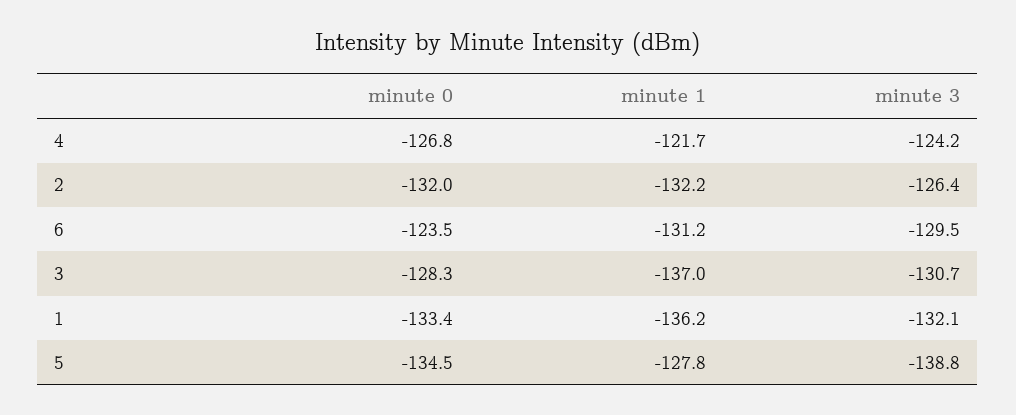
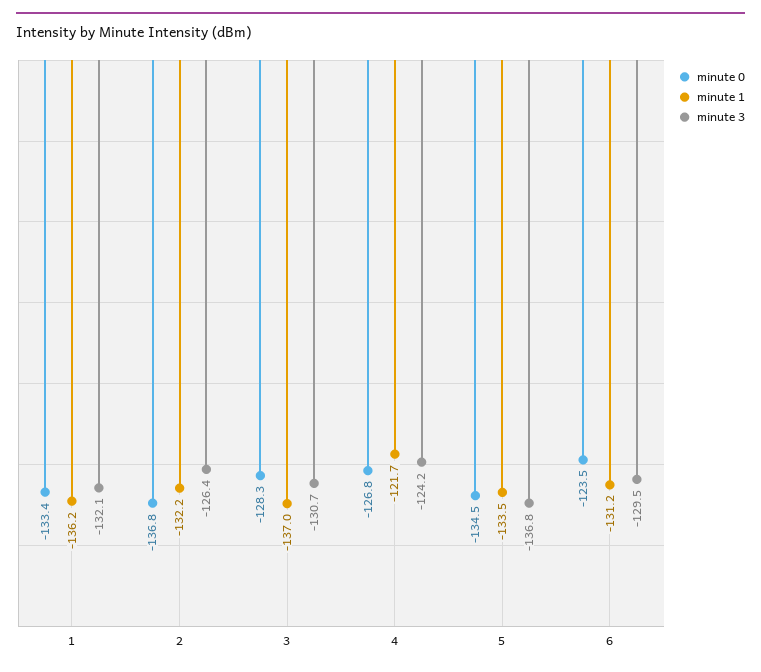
  {
    "minute 0": {
      "4": -126.8,
-     "2": -132,
+     "2": -136.8,
      "6": -123.5,
      "3": -128.3,
      "1": -133.4,
      "5": -134.5
    },
    "minute 1": {
      "4": -121.7,
      "2": -132.2,
      "6": -131.2,
      "3": -137,
      "1": -136.2,
-     "5": -127.8
+     "5": -133.5
    },
    "minute 3": {
      "4": -124.2,
      "2": -126.4,
      "6": -129.5,
      "3": -130.7,
      "1": -132.1,
-     "5": -138.8
+     "5": -136.8
    }
  }

